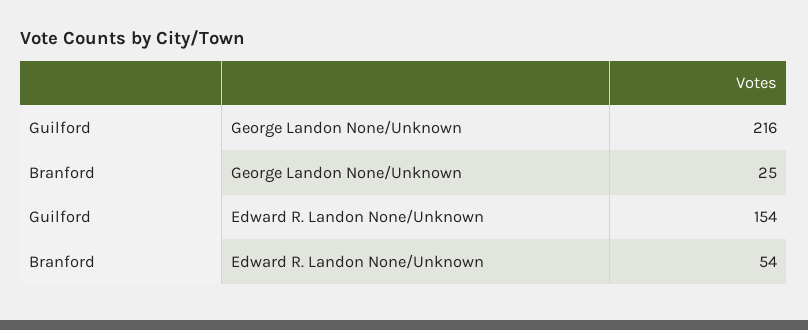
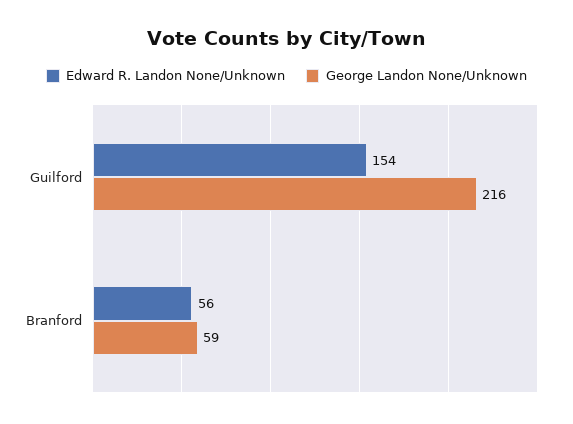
  {
    "George Landon None/Unknown": {
      "Guilford": 216,
-     "Branford": 25
+     "Branford": 59
    },
    "Edward R. Landon None/Unknown": {
      "Guilford": 154,
-     "Branford": 54
+     "Branford": 56
    }
  }

